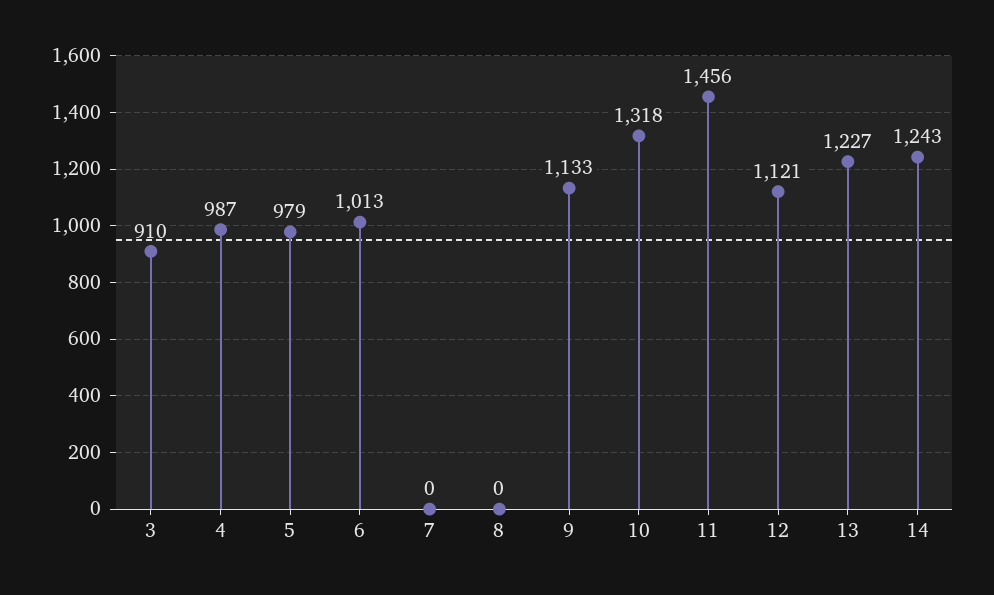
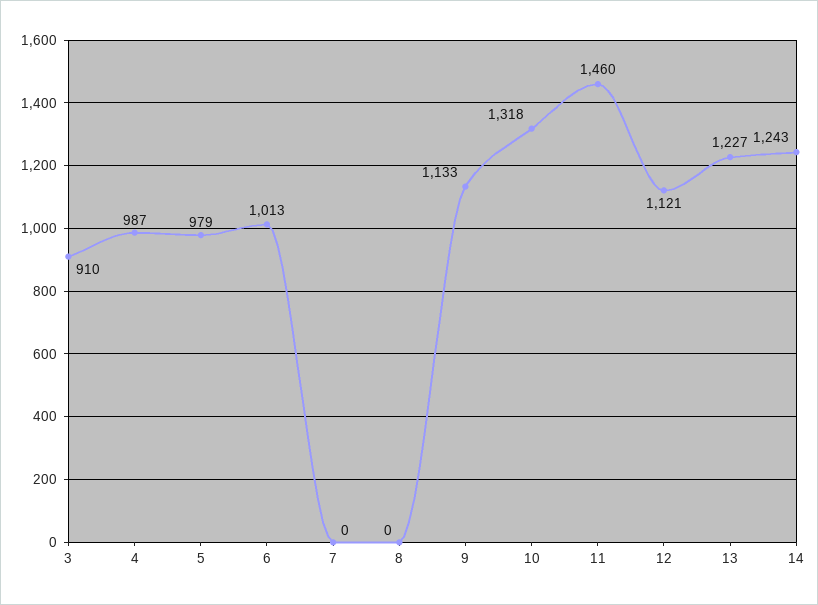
  {
    "3": 910,
    "4": 987,
    "5": 979,
    "6": 1013,
    "7": 0,
    "8": 0,
    "9": 1133,
    "10": 1318,
-   "11": 1456,
+   "11": 1460,
    "12": 1121,
    "13": 1227,
    "14": 1243
  }

